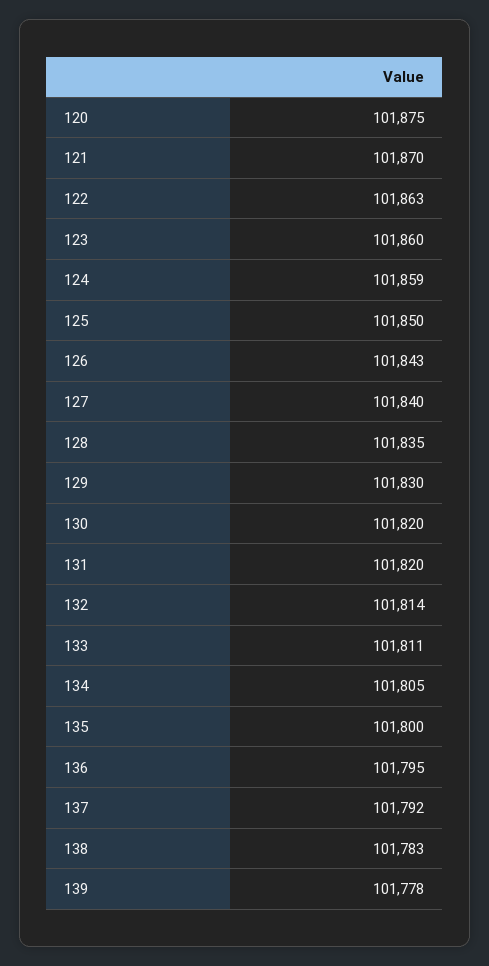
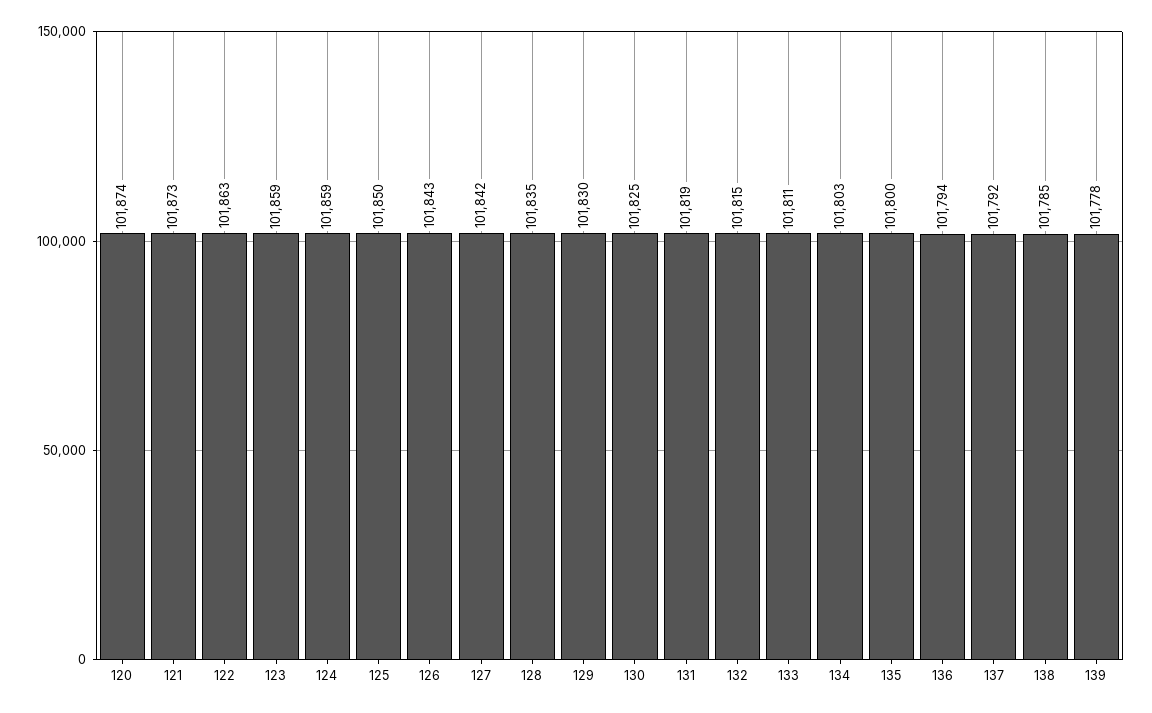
  {
-   "120": 101875,
+   "120": 101874,
-   "121": 101870,
+   "121": 101873,
    "122": 101863,
-   "123": 101860,
+   "123": 101859,
    "124": 101859,
    "125": 101850,
    "126": 101843,
-   "127": 101840,
+   "127": 101842,
    "128": 101835,
    "129": 101830,
-   "130": 101820,
+   "130": 101825,
-   "131": 101820,
+   "131": 101819,
-   "132": 101814,
+   "132": 101815,
    "133": 101811,
-   "134": 101805,
+   "134": 101803,
    "135": 101800,
-   "136": 101795,
+   "136": 101794,
    "137": 101792,
-   "138": 101783,
+   "138": 101785,
    "139": 101778
  }

